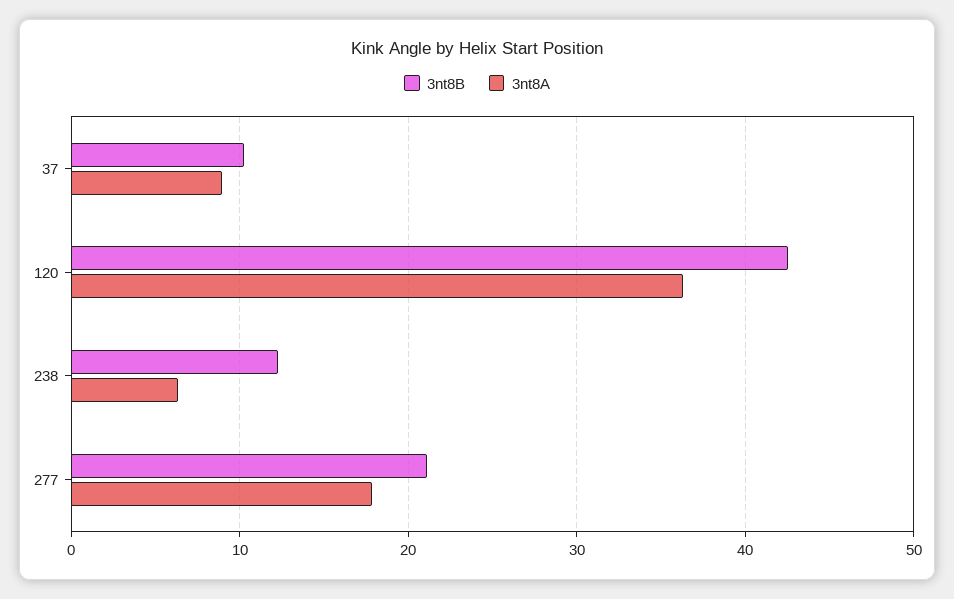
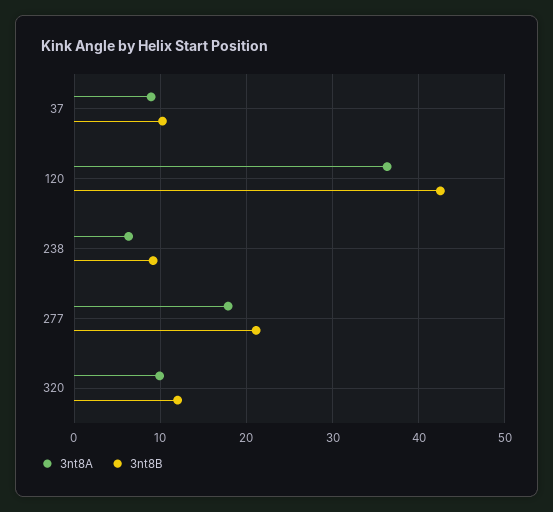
  {
    "3nt8B": {
      "37": 10,
      "120": 43,
-     "238": 12,
+     "238": 9,
-     "277": 21
+     "277": 21,
+     "320": 12
    },
    "3nt8A": {
      "37": 9,
      "120": 36,
      "238": 6,
-     "277": 18
+     "277": 18,
+     "320": 10
    }
  }

